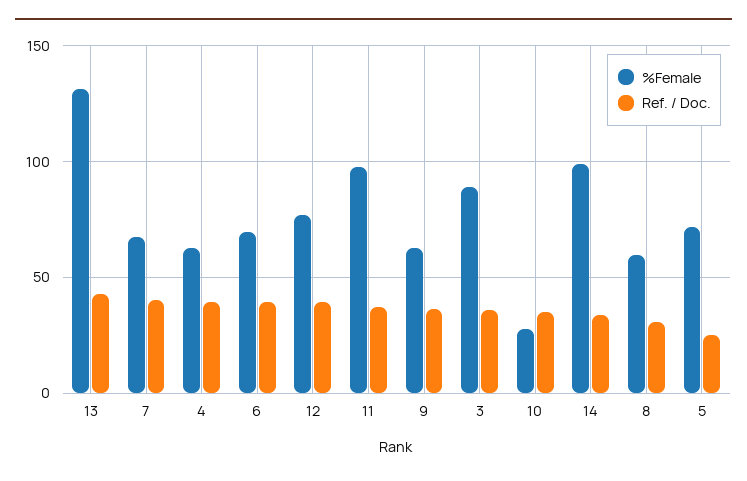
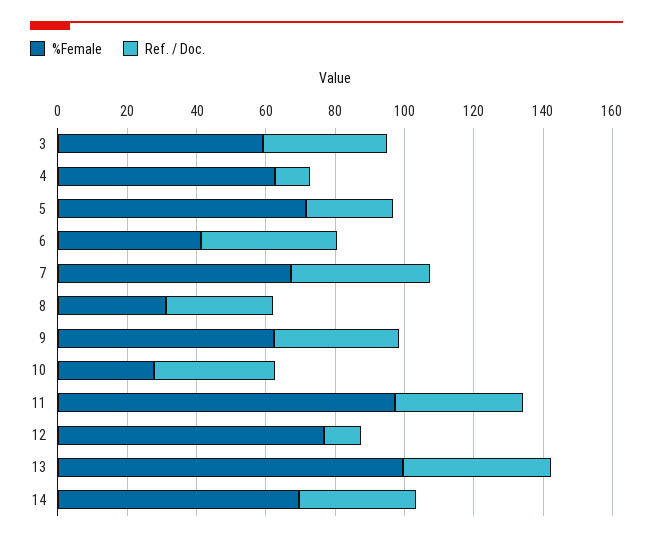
  {
    "%Female": {
-     "13": 130,
+     "13": 100,
      "7": 65,
      "4": 65,
-     "6": 70,
+     "6": 40,
      "12": 75,
      "11": 95,
      "9": 60,
-     "3": 90,
+     "3": 60,
      "10": 30,
-     "14": 100,
+     "14": 70,
-     "8": 60,
+     "8": 30,
      "5": 70
    },
    "Ref. / Doc.": {
      "13": 45,
      "7": 40,
-     "4": 40,
+     "4": 10,
      "6": 40,
-     "12": 40,
+     "12": 10,
      "11": 35,
      "9": 35,
      "3": 35,
      "10": 35,
      "14": 35,
      "8": 30,
      "5": 25
    }
  }

